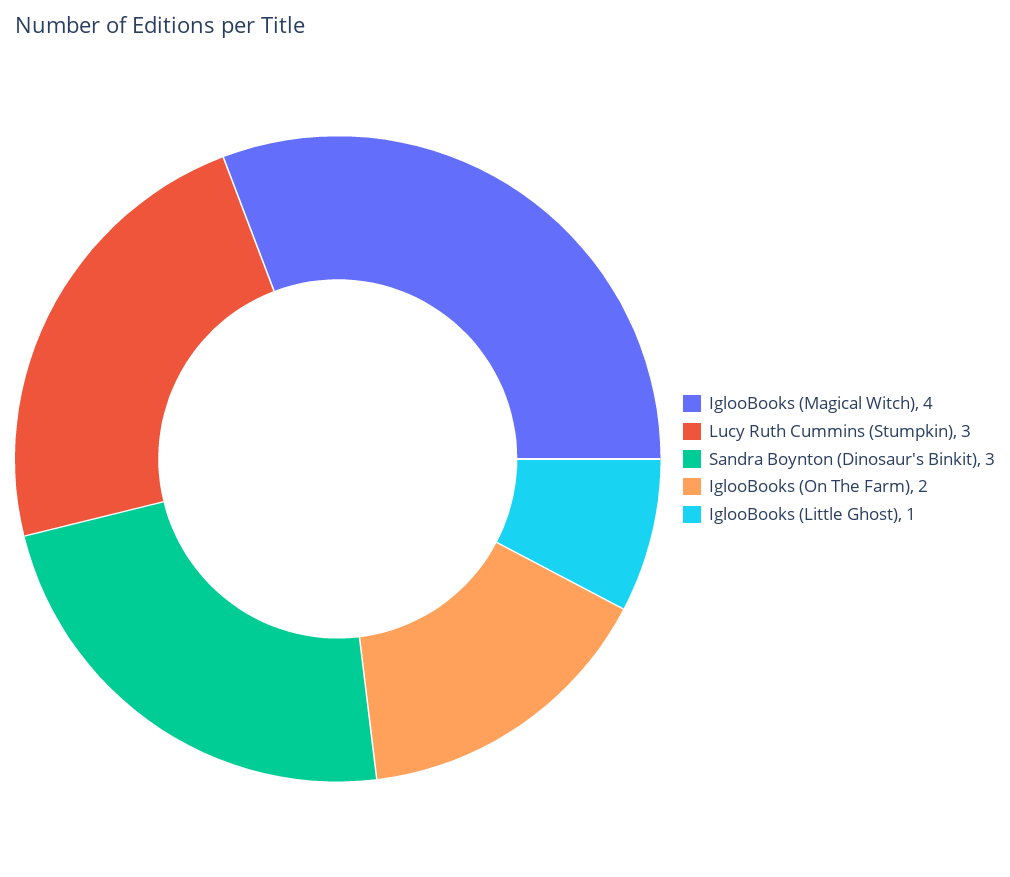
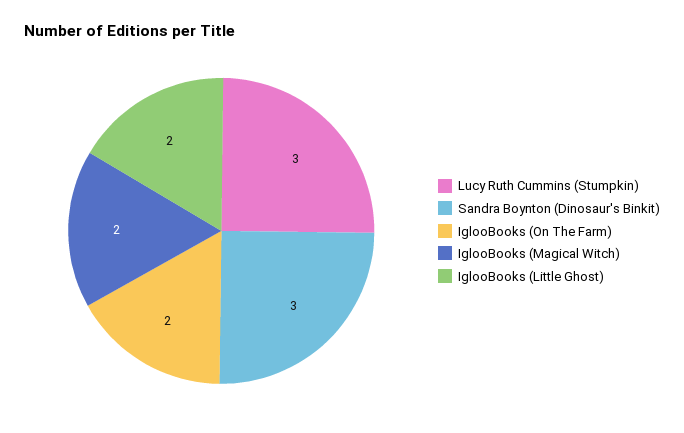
  {
-   "IglooBooks (Magical Witch)": 4,
+   "IglooBooks (Magical Witch)": 2,
    "Lucy Ruth Cummins (Stumpkin)": 3,
    "Sandra Boynton (Dinosaur's Binkit)": 3,
    "IglooBooks (On The Farm)": 2,
-   "IglooBooks (Little Ghost)": 1
+   "IglooBooks (Little Ghost)": 2
  }

